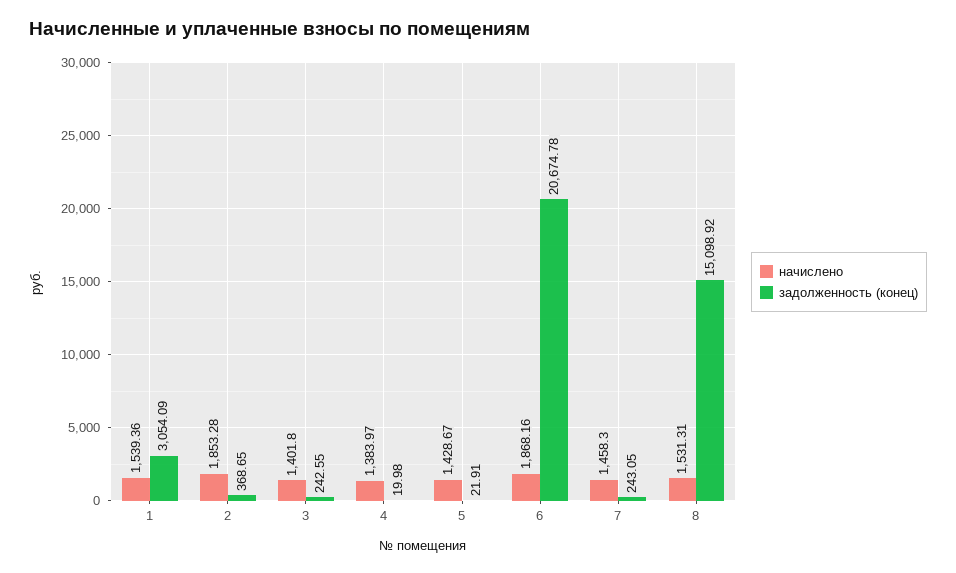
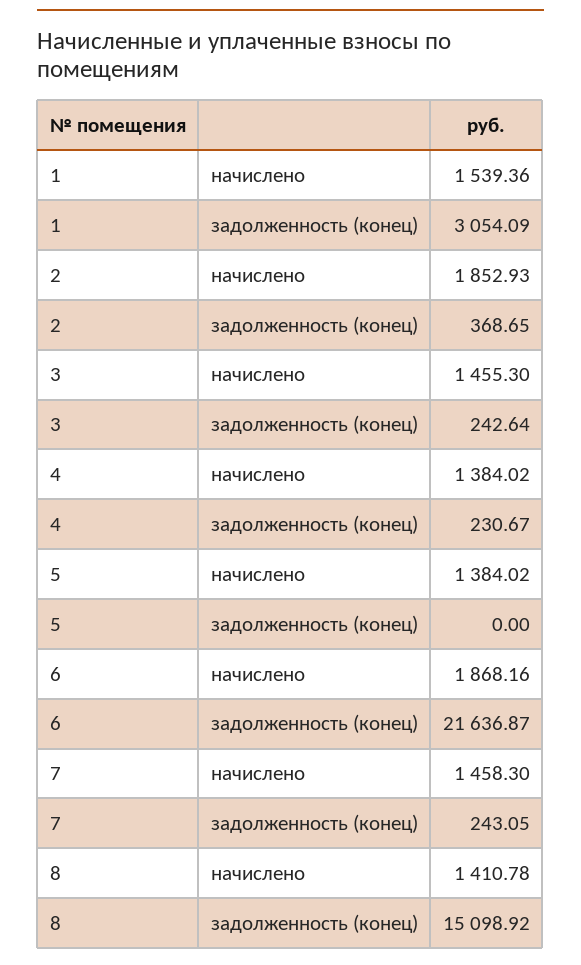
  {
    "начислено": {
      "1": 1539.36,
-     "2": 1853.28,
+     "2": 1852.93,
-     "3": 1401.8,
+     "3": 1455.3,
-     "4": 1383.97,
+     "4": 1384.02,
-     "5": 1428.67,
+     "5": 1384.02,
      "6": 1868.16,
      "7": 1458.3,
-     "8": 1531.31
+     "8": 1410.78
    },
    "задолженность (конец)": {
      "1": 3054.09,
      "2": 368.65,
-     "3": 242.55,
+     "3": 242.64,
-     "4": 19.98,
+     "4": 230.67,
-     "5": 21.91,
+     "5": 0,
-     "6": 20674.78,
+     "6": 21636.87,
      "7": 243.05,
      "8": 15098.92
    }
  }

